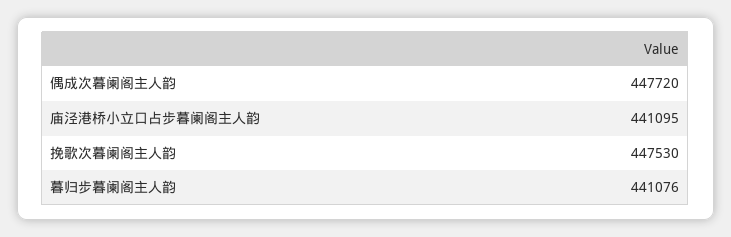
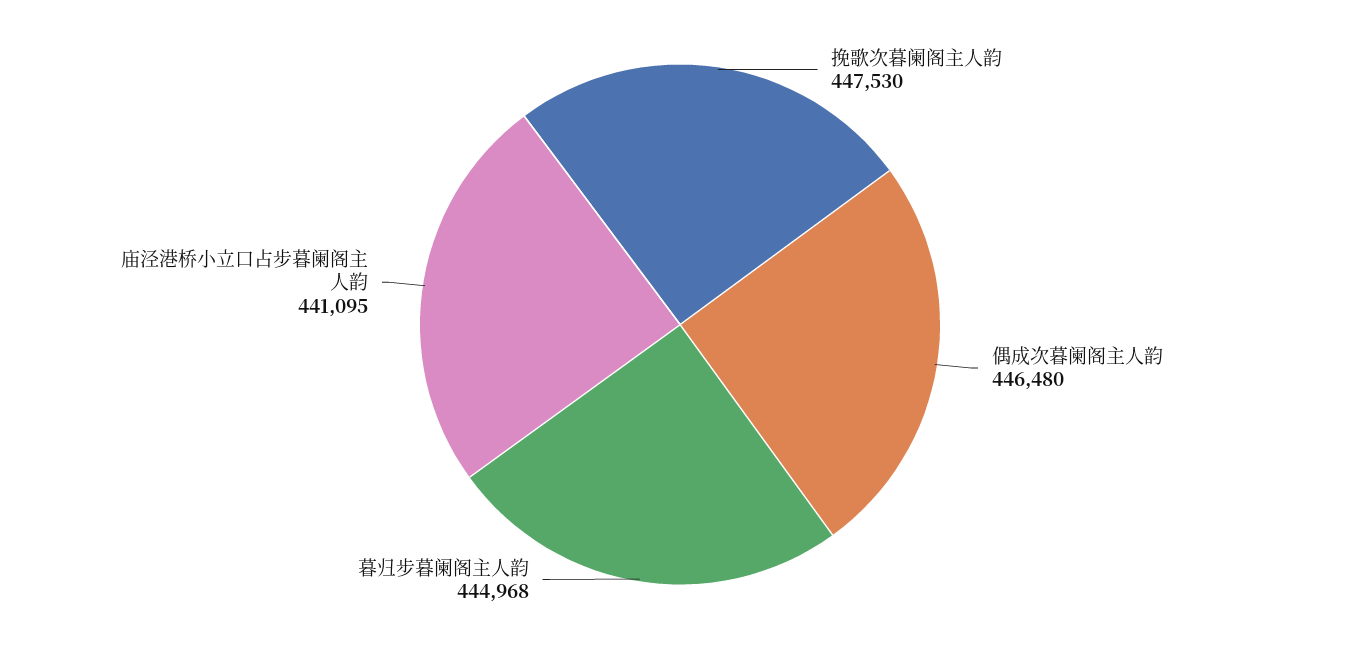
  {
-   "偶成次暮阑阁主人韵": 447720,
+   "偶成次暮阑阁主人韵": 446480,
    "庙泾港桥小立口占步暮阑阁主人韵": 441095,
    "挽歌次暮阑阁主人韵": 447530,
-   "暮归步暮阑阁主人韵": 441076
+   "暮归步暮阑阁主人韵": 444968
  }

